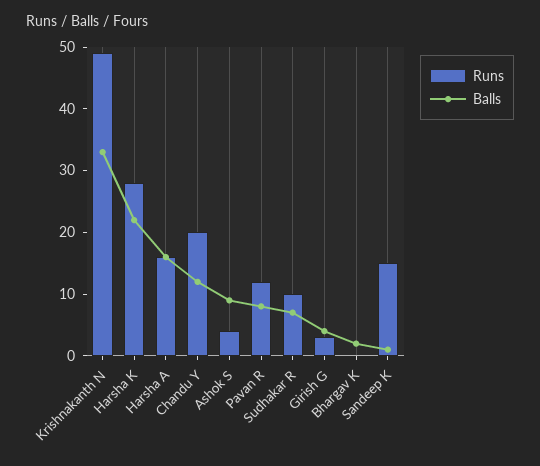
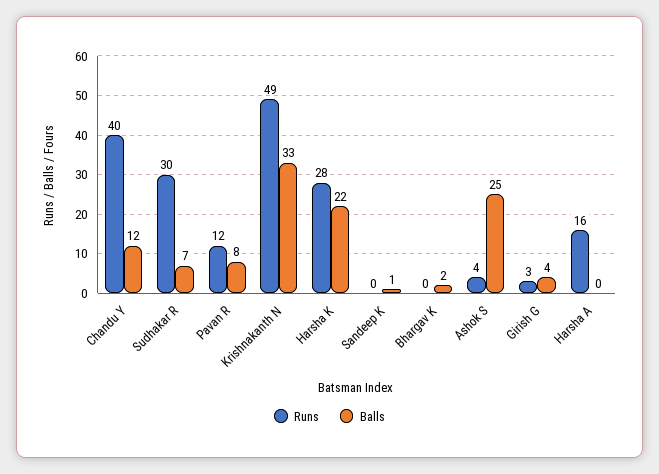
  {
    "Runs": {
      "Krishnakanth N": 49,
      "Harsha K": 28,
      "Harsha A": 16,
-     "Chandu Y": 20,
+     "Chandu Y": 40,
      "Ashok S": 4,
      "Pavan R": 12,
-     "Sudhakar R": 10,
+     "Sudhakar R": 30,
      "Girish G": 3,
      "Bhargav K": 0,
-     "Sandeep K": 15
+     "Sandeep K": 0
    },
    "Balls": {
      "Krishnakanth N": 33,
      "Harsha K": 22,
-     "Harsha A": 15,
+     "Harsha A": 0,
      "Chandu Y": 12,
-     "Ashok S": 10,
+     "Ashok S": 25,
      "Pavan R": 8,
      "Sudhakar R": 7,
      "Girish G": 4,
      "Bhargav K": 2,
      "Sandeep K": 1
    }
  }

